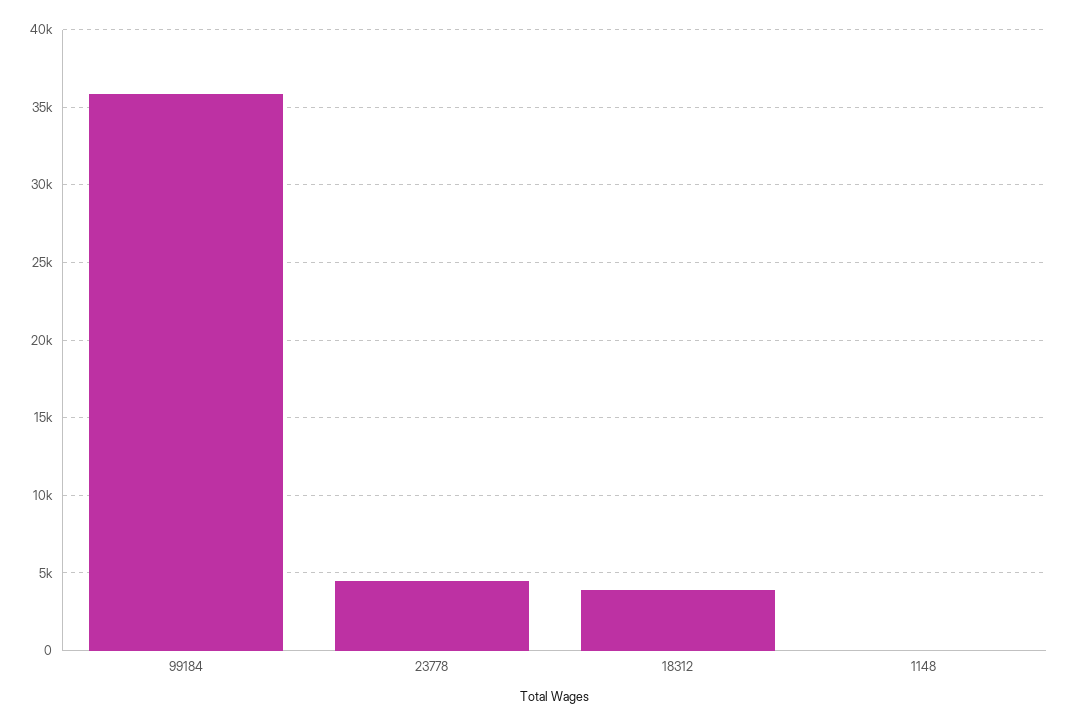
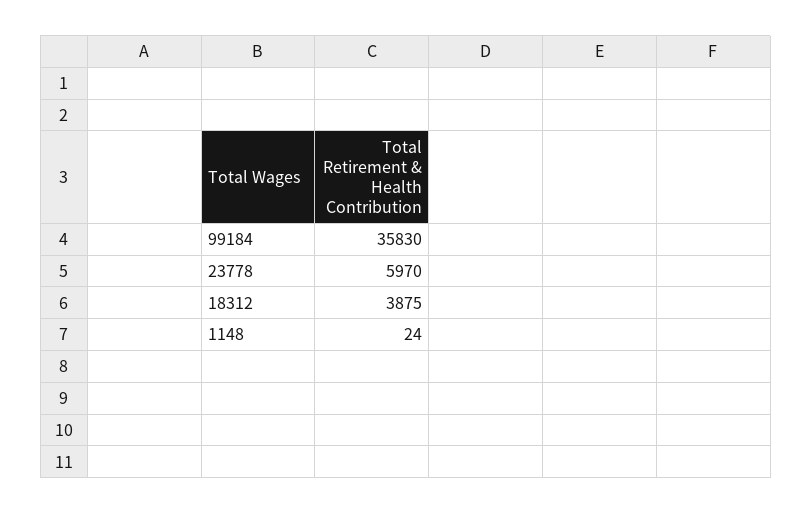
  {
    "99184": 35830,
-   "23778": 4500,
+   "23778": 5970,
    "18312": 3875,
    "1148": 24
  }

